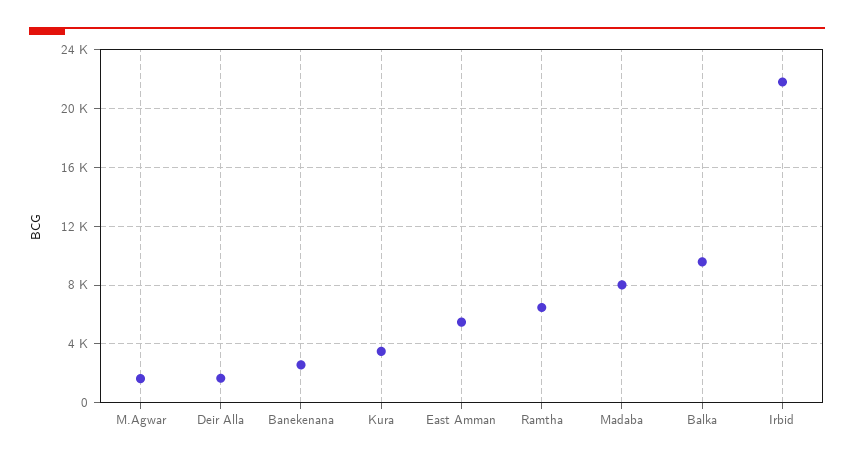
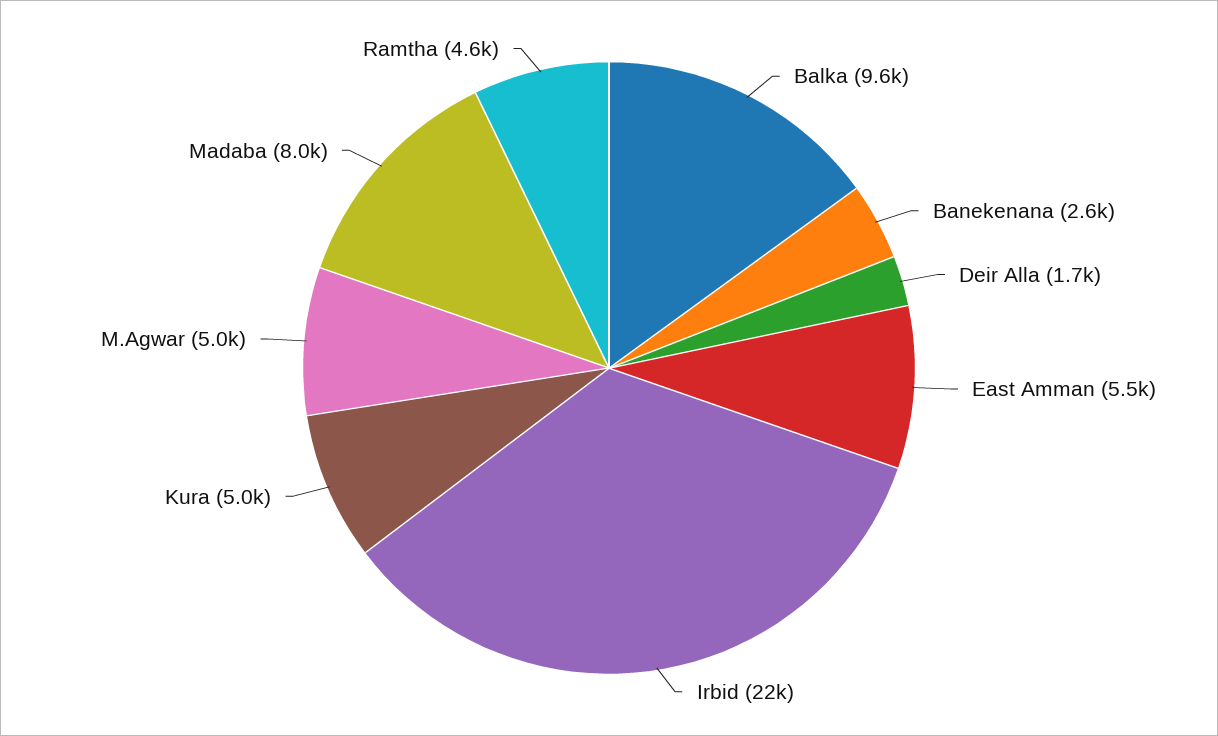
  {
-   "M.Agwar": 1500,
+   "M.Agwar": 5000,
    "Deir Alla": 1700,
    "Banekenana": 2600,
-   "Kura": 3500,
+   "Kura": 5000,
    "East Amman": 5500,
-   "Ramtha": 6500,
+   "Ramtha": 4600,
    "Madaba": 8000,
    "Balka": 9600,
    "Irbid": 22000
  }

